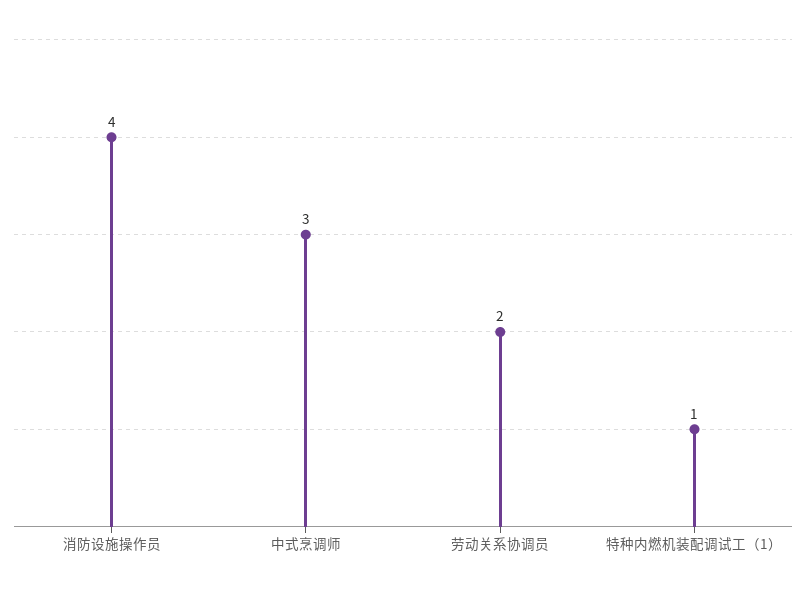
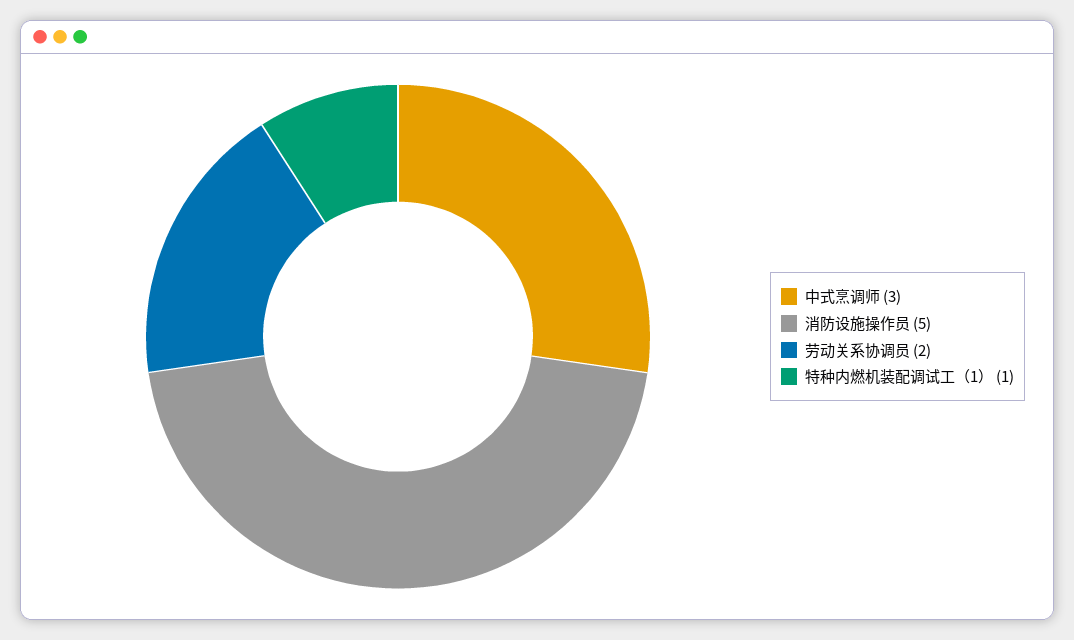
  {
-   "消防设施操作员": 4,
+   "消防设施操作员": 5,
    "中式烹调师": 3,
    "劳动关系协调员": 2,
    "特种内燃机装配调试工（1）": 1
  }

